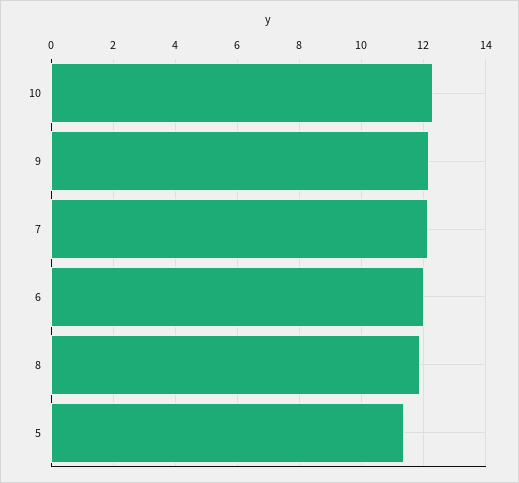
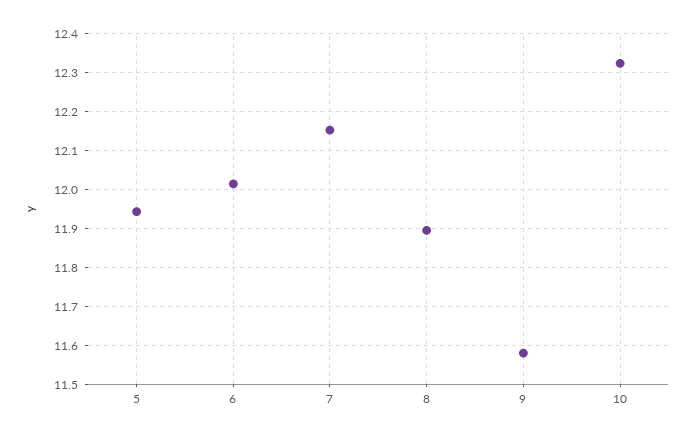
  {
    "10": 12.32,
-   "9": 12.2,
+   "9": 11.58,
    "7": 12.16,
    "6": 12.02,
    "8": 11.9,
-   "5": 11.4
+   "5": 11.94
  }

